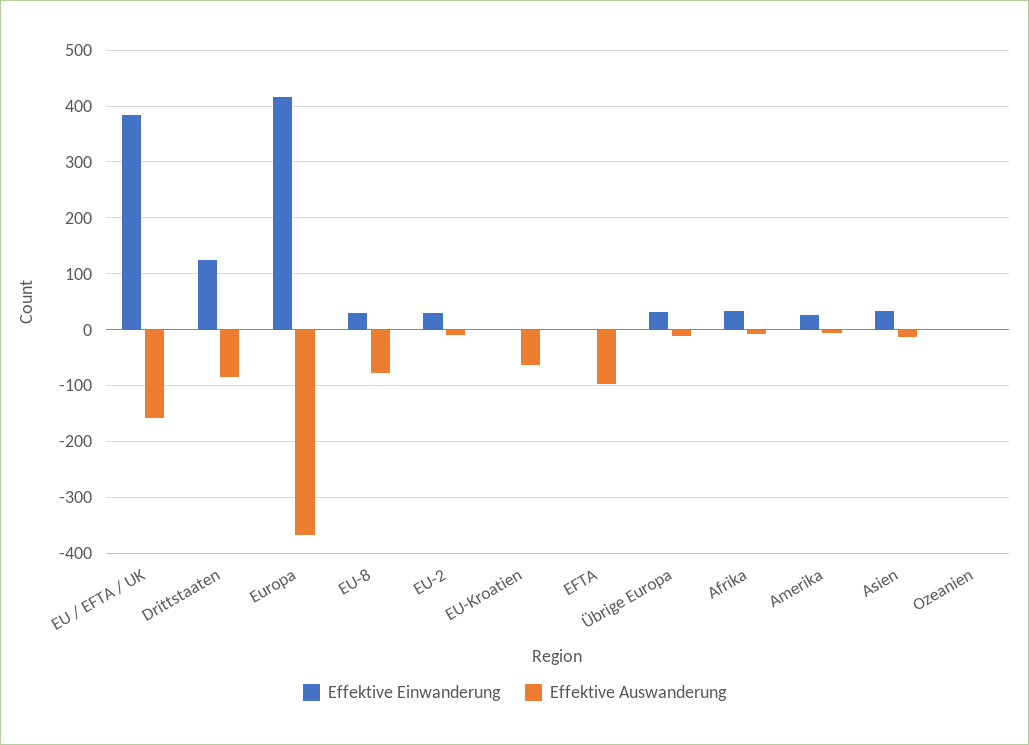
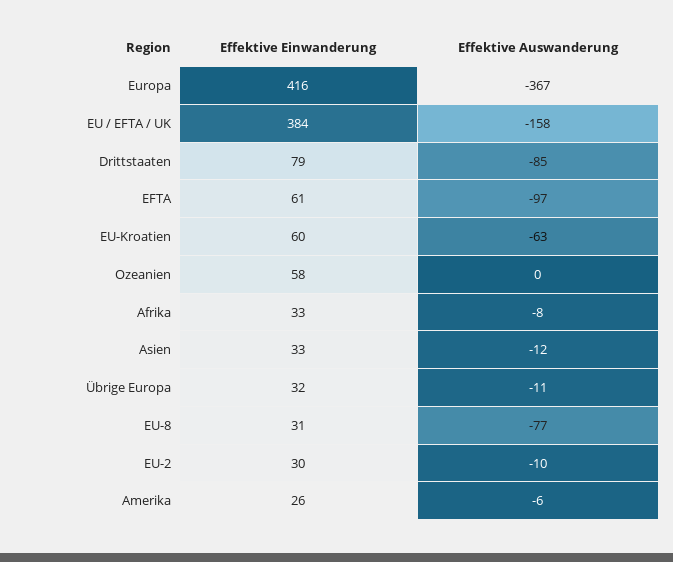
  {
    "Effektive Einwanderung": {
      "EU / EFTA / UK": 384,
-     "Drittstaaten": 120,
+     "Drittstaaten": 79,
      "Europa": 416,
      "EU-8": 31,
      "EU-2": 30,
-     "EU-Kroatien": 0,
+     "EU-Kroatien": 60,
-     "EFTA": 0,
+     "EFTA": 61,
      "Übrige Europa": 32,
      "Afrika": 33,
      "Amerika": 26,
      "Asien": 33,
-     "Ozeanien": 0
+     "Ozeanien": 58
    },
    "Effektive Auswanderung": {
      "EU / EFTA / UK": -158,
      "Drittstaaten": -85,
      "Europa": -367,
      "EU-8": -77,
      "EU-2": -10,
      "EU-Kroatien": -63,
      "EFTA": -97,
      "Übrige Europa": -11,
      "Afrika": -8,
      "Amerika": -6,
      "Asien": -12,
      "Ozeanien": 0
    }
  }

